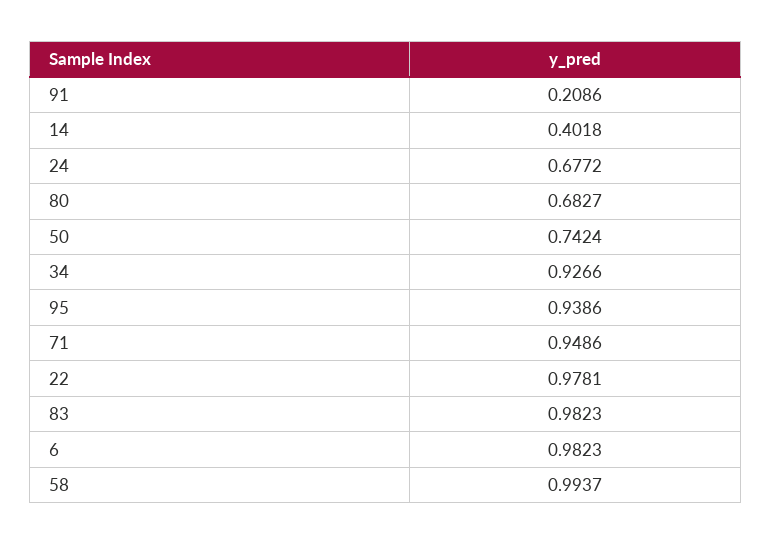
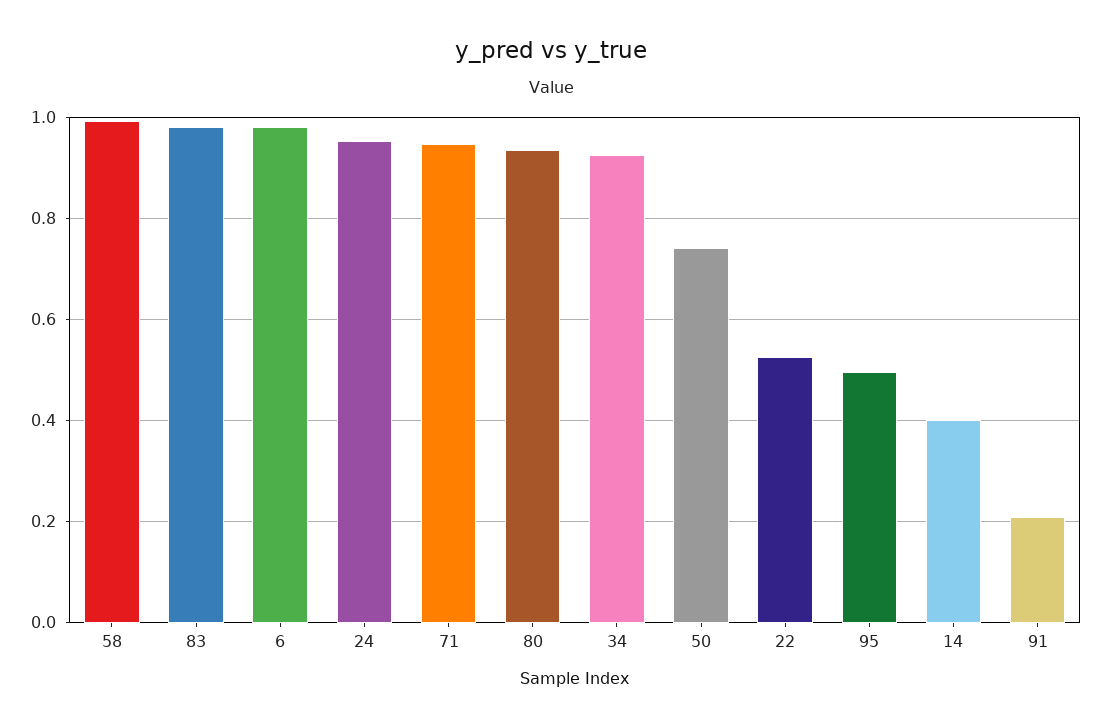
  {
    "91": 0.2086,
    "14": 0.4018,
-   "24": 0.6772,
+   "24": 0.96,
-   "80": 0.6827,
+   "80": 0.94,
    "50": 0.7424,
    "34": 0.9266,
-   "95": 0.9386,
+   "95": 0.5,
    "71": 0.9486,
-   "22": 0.9781,
+   "22": 0.52,
    "83": 0.9823,
    "6": 0.9823,
    "58": 0.9937
  }

